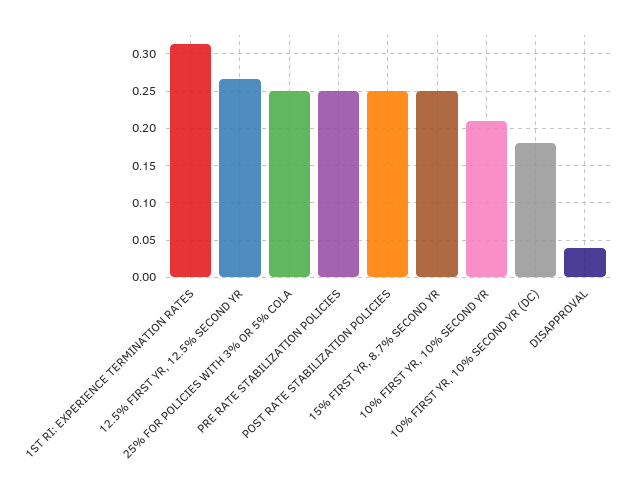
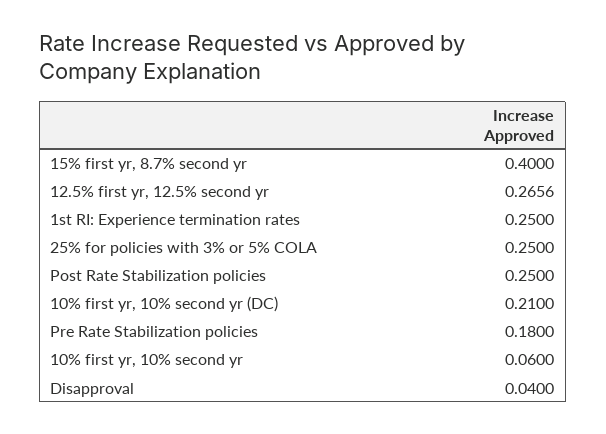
  {
-   "1ST RI: EXPERIENCE TERMINATION RATES": 0.31,
+   "1ST RI: EXPERIENCE TERMINATION RATES": 0.25,
    "12.5% FIRST YR, 12.5% SECOND YR": 0.2656,
    "25% FOR POLICIES WITH 3% OR 5% COLA": 0.25,
-   "PRE RATE STABILIZATION POLICIES": 0.25,
+   "PRE RATE STABILIZATION POLICIES": 0.18,
    "POST RATE STABILIZATION POLICIES": 0.25,
-   "15% FIRST YR, 8.7% SECOND YR": 0.25,
+   "15% FIRST YR, 8.7% SECOND YR": 0.4,
-   "10% FIRST YR, 10% SECOND YR": 0.21,
+   "10% FIRST YR, 10% SECOND YR": 0.06,
-   "10% FIRST YR, 10% SECOND YR (DC)": 0.18,
+   "10% FIRST YR, 10% SECOND YR (DC)": 0.21,
    "DISAPPROVAL": 0.04
  }

